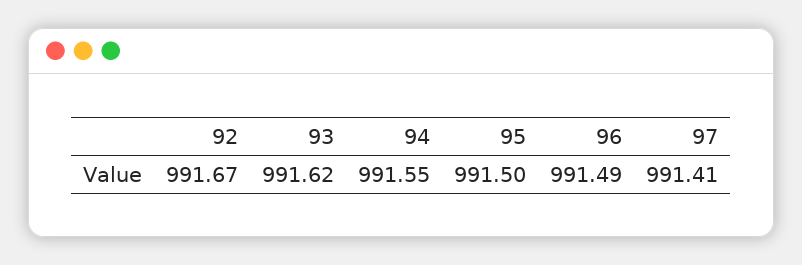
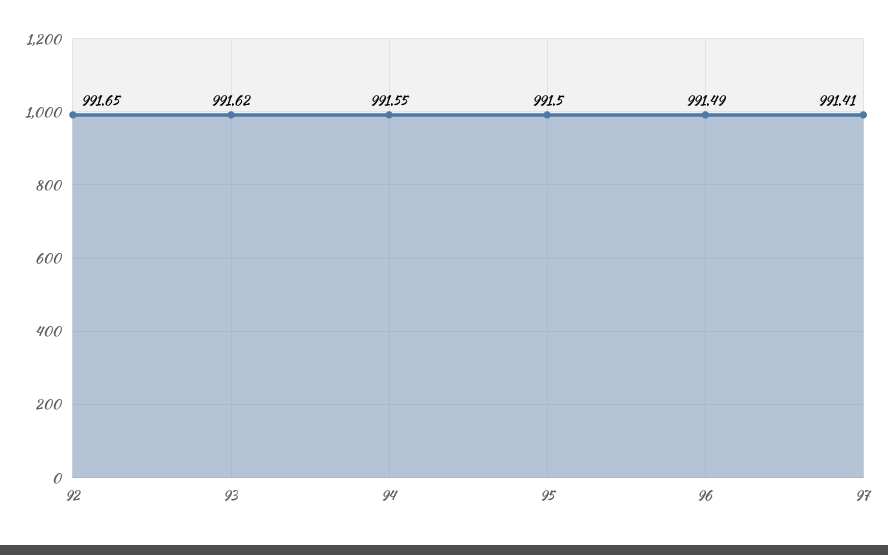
  {
-   "92": 991.67,
+   "92": 991.65,
    "93": 991.62,
    "94": 991.55,
    "95": 991.5,
    "96": 991.49,
    "97": 991.41
  }

